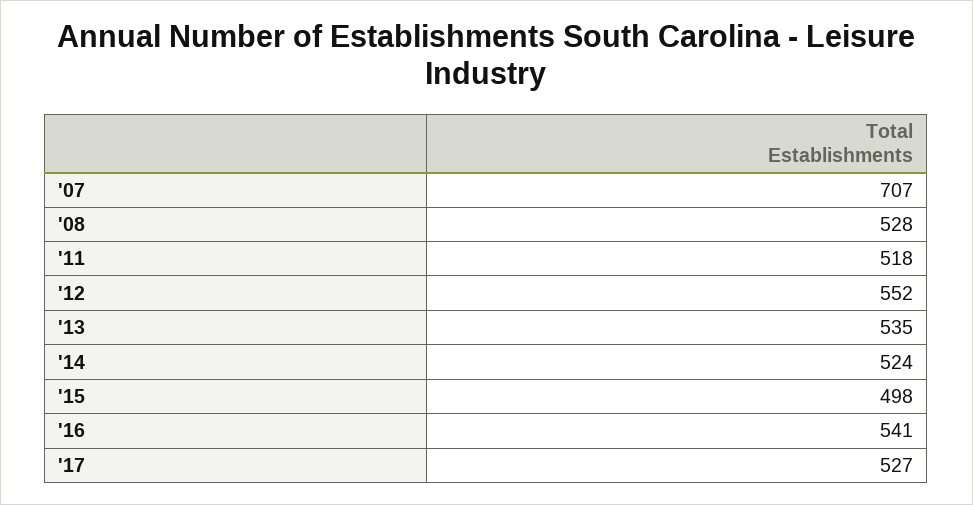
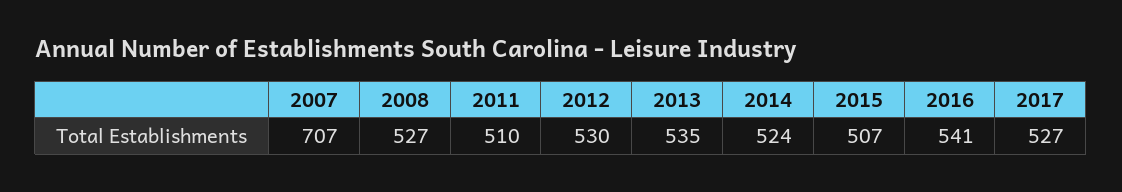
  {
    "'07": 707,
-   "'08": 528,
+   "'08": 527,
-   "'11": 518,
+   "'11": 510,
-   "'12": 552,
+   "'12": 530,
    "'13": 535,
    "'14": 524,
-   "'15": 498,
+   "'15": 507,
    "'16": 541,
    "'17": 527
  }

